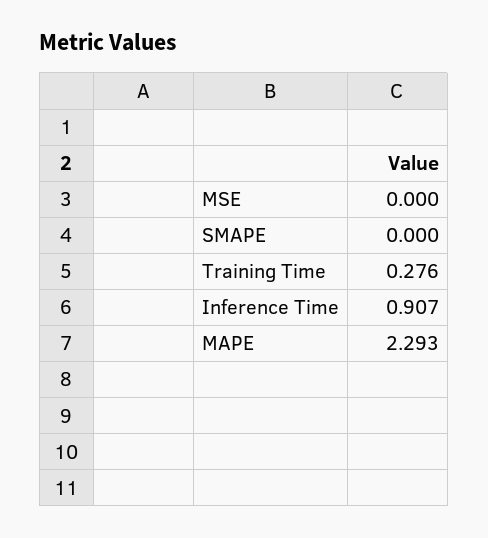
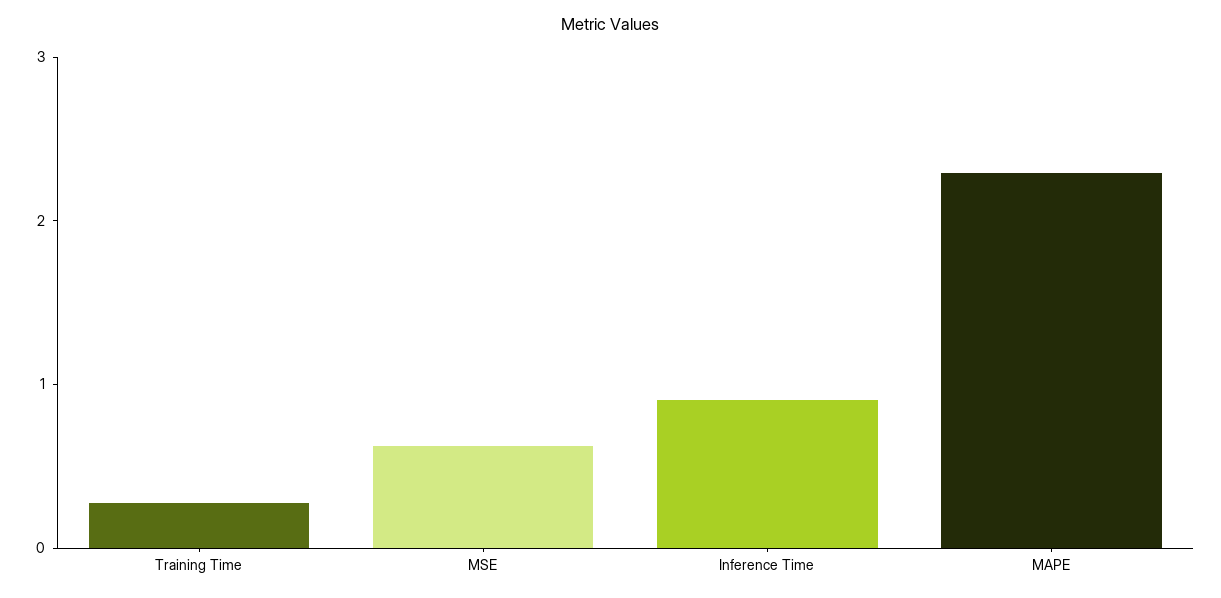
  {
-   "MSE": 0,
+   "MSE": 0.6,
-   "SMAPE": 0,
    "Training Time": 0.276,
    "Inference Time": 0.907,
    "MAPE": 2.293
  }

